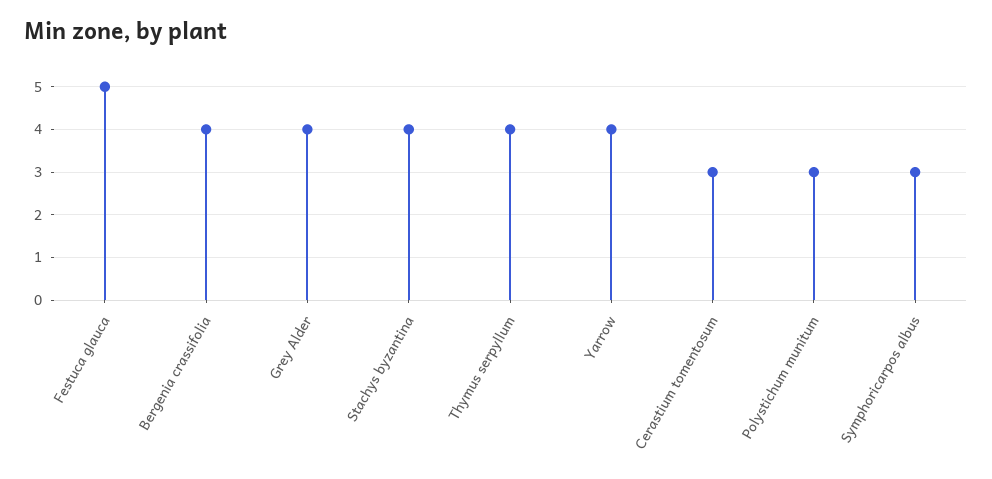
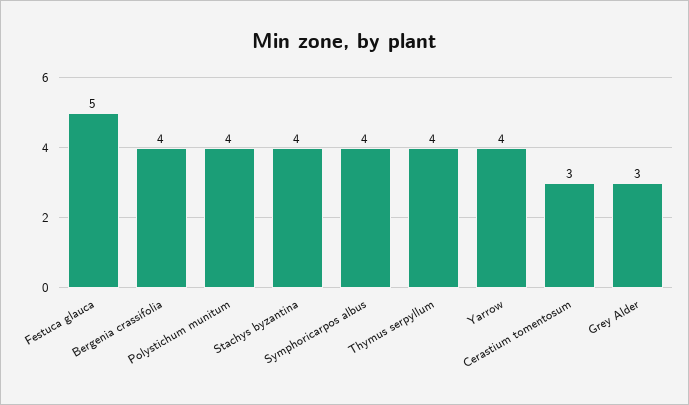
  {
    "Festuca glauca": 5,
    "Bergenia crassifolia": 4,
-   "Grey Alder": 4,
+   "Grey Alder": 3,
    "Stachys byzantina": 4,
    "Thymus serpyllum": 4,
    "Yarrow": 4,
    "Cerastium tomentosum": 3,
-   "Polystichum munitum": 3,
+   "Polystichum munitum": 4,
-   "Symphoricarpos albus": 3
+   "Symphoricarpos albus": 4
  }

